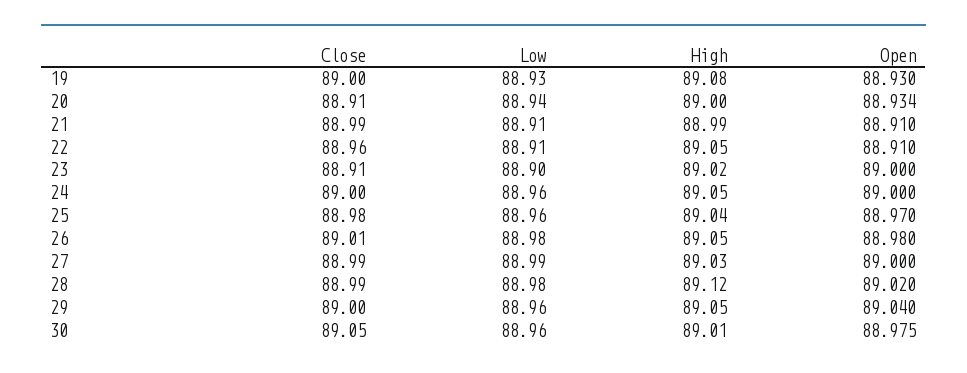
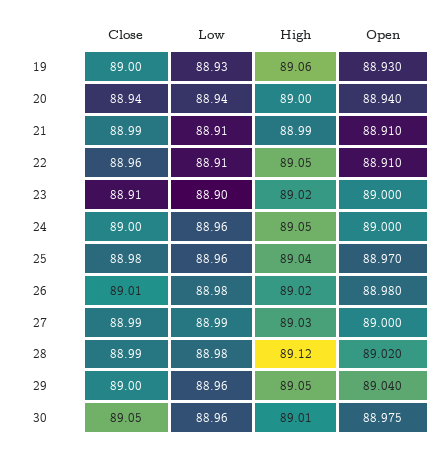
  {
    "Close": {
      "19": 89,
-     "20": 88.91,
+     "20": 88.94,
      "21": 88.99,
      "22": 88.96,
      "23": 88.91,
      "24": 89,
      "25": 88.98,
      "26": 89.01,
      "27": 88.99,
      "28": 88.99,
      "29": 89,
      "30": 89.05
    },
    "Low": {
      "19": 88.93,
      "20": 88.94,
      "21": 88.91,
      "22": 88.91,
      "23": 88.9,
      "24": 88.96,
      "25": 88.96,
      "26": 88.98,
      "27": 88.99,
      "28": 88.98,
      "29": 88.96,
      "30": 88.96
    },
    "High": {
-     "19": 89.08,
+     "19": 89.06,
      "20": 89,
      "21": 88.99,
      "22": 89.05,
      "23": 89.02,
      "24": 89.05,
      "25": 89.04,
-     "26": 89.05,
+     "26": 89.02,
      "27": 89.03,
      "28": 89.12,
      "29": 89.05,
      "30": 89.01
    },
    "Open": {
      "19": 88.93,
-     "20": 88.934,
+     "20": 88.94,
      "21": 88.91,
      "22": 88.91,
      "23": 89,
      "24": 89,
      "25": 88.97,
      "26": 88.98,
      "27": 89,
      "28": 89.02,
      "29": 89.04,
      "30": 88.975
    }
  }

